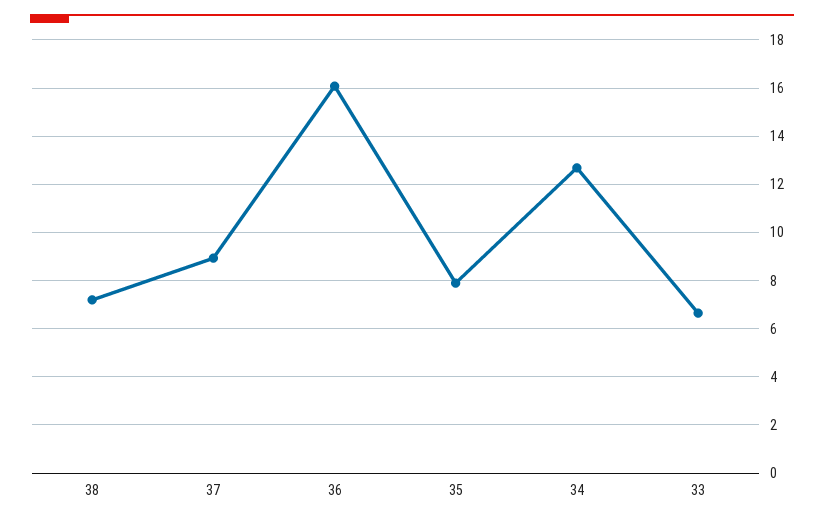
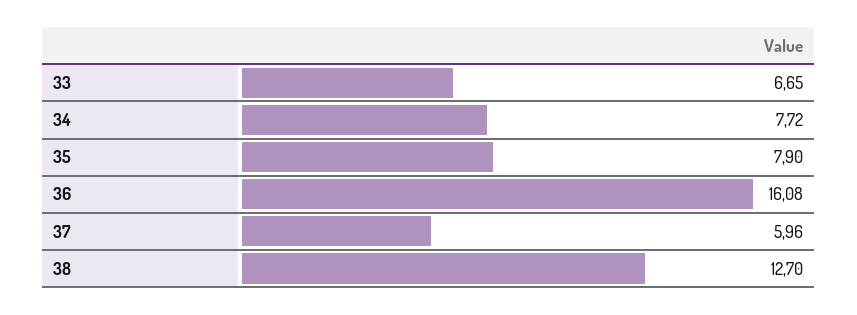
  {
-   "38": 7.25,
+   "38": 12.7,
-   "37": 9,
+   "37": 5.96,
    "36": 16.08,
    "35": 7.9,
-   "34": 12.75,
+   "34": 7.72,
    "33": 6.65
  }

